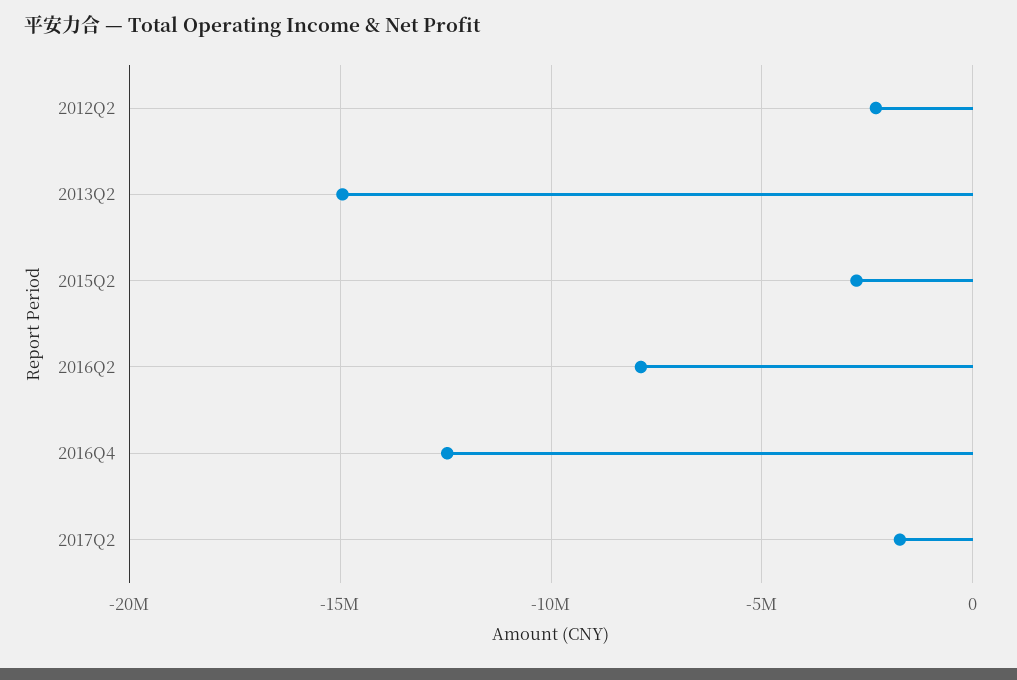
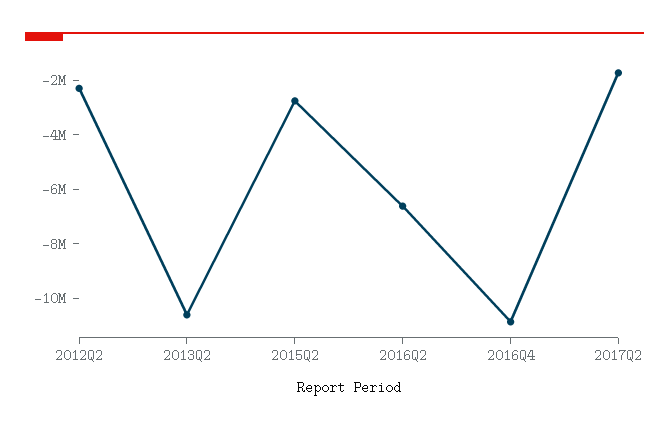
  {
    "2012Q2": -2500000,
-   "2013Q2": -15000000,
+   "2013Q2": -10500000,
    "2015Q2": -3000000,
-   "2016Q2": -8000000,
+   "2016Q2": -6500000,
-   "2016Q4": -12500000,
+   "2016Q4": -11000000,
    "2017Q2": -1500000
  }

